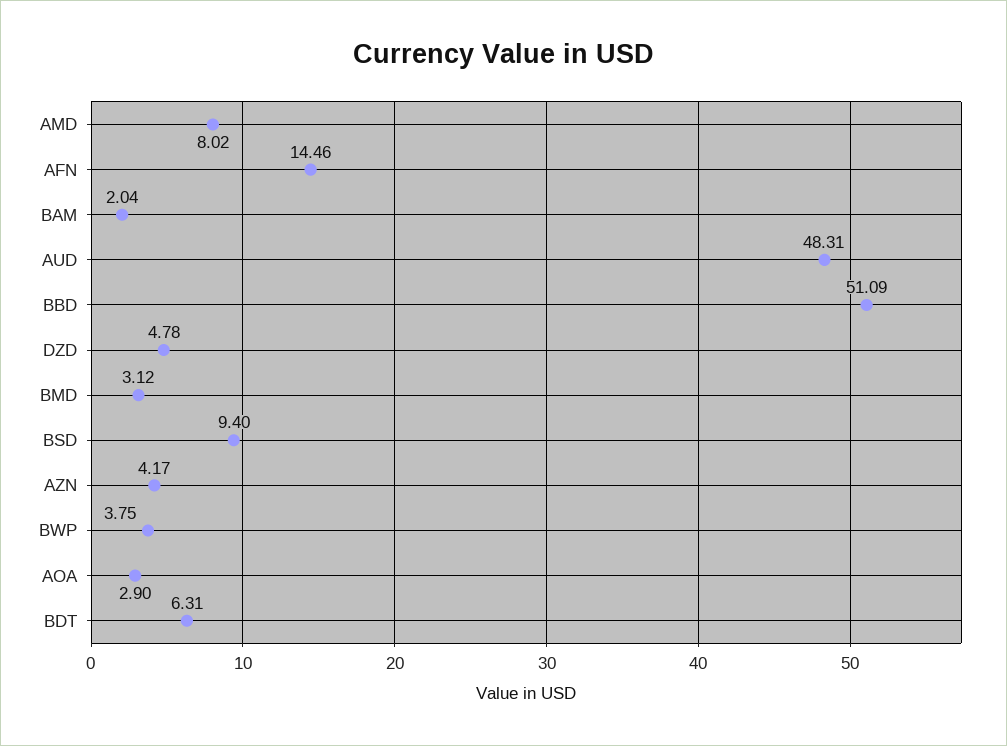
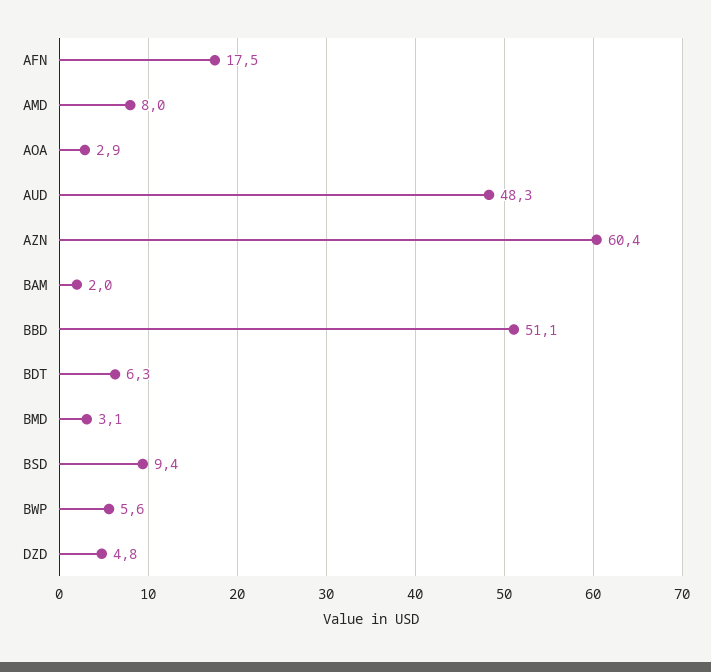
  {
    "AMD": 8.02,
-   "AFN": 14.46,
+   "AFN": 17.5,
    "BAM": 2.04,
    "AUD": 48.31,
    "BBD": 51.09,
    "DZD": 4.78,
    "BMD": 3.12,
    "BSD": 9.4,
-   "AZN": 4.17,
+   "AZN": 60.4,
-   "BWP": 3.75,
+   "BWP": 5.6,
    "AOA": 2.9,
    "BDT": 6.31
  }

